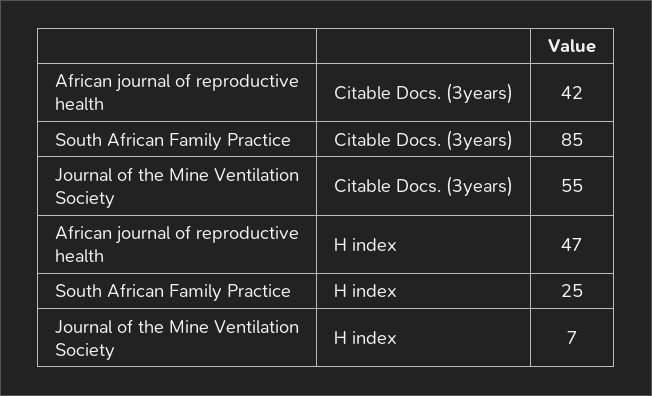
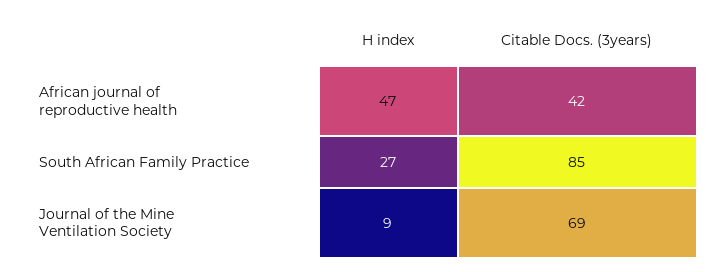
  {
    "African journal of reproductive health": {
      "Citable Docs. (3years)": 42,
      "H index": 47
    },
    "South African Family Practice": {
      "Citable Docs. (3years)": 85,
-     "H index": 25
+     "H index": 27
    },
    "Journal of the Mine Ventilation Society": {
-     "Citable Docs. (3years)": 55,
+     "Citable Docs. (3years)": 69,
-     "H index": 7
+     "H index": 9
    }
  }

